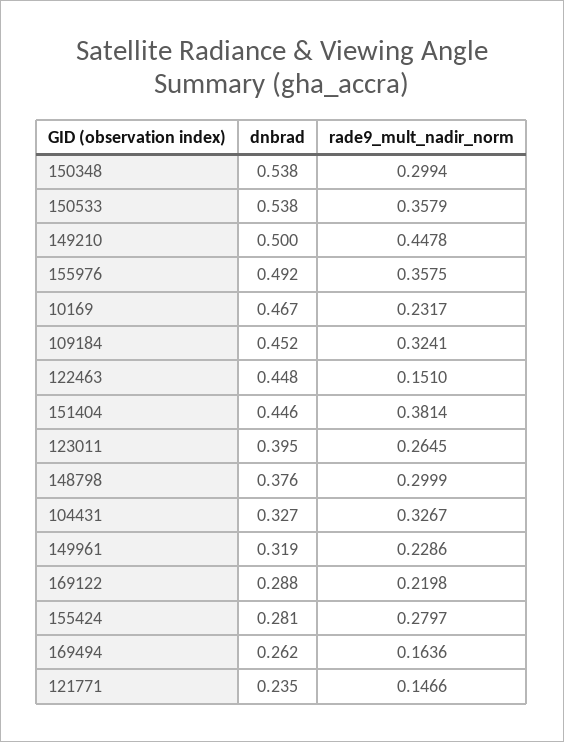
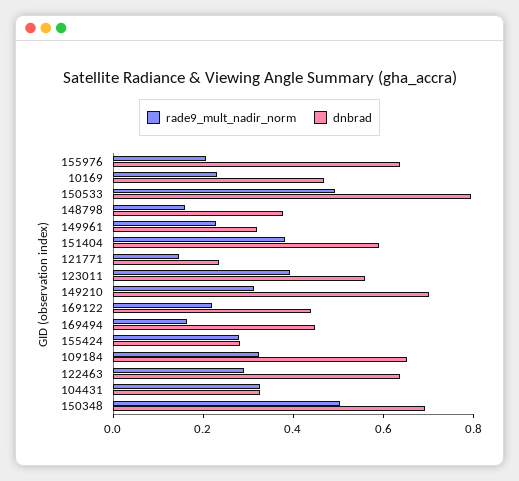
  {
    "dnbrad": {
-     "150348": 0.538,
+     "150348": 0.7,
-     "150533": 0.538,
+     "150533": 0.8,
-     "149210": 0.5,
+     "149210": 0.7,
-     "155976": 0.492,
+     "155976": 0.65,
      "10169": 0.467,
-     "109184": 0.452,
+     "109184": 0.65,
-     "122463": 0.448,
+     "122463": 0.65,
-     "151404": 0.446,
+     "151404": 0.6,
-     "123011": 0.395,
+     "123011": 0.55,
      "148798": 0.376,
      "104431": 0.327,
      "149961": 0.319,
-     "169122": 0.288,
+     "169122": 0.45,
      "155424": 0.281,
-     "169494": 0.262,
+     "169494": 0.45,
      "121771": 0.235
    },
    "rade9_mult_nadir_norm": {
-     "150348": 0.2994,
+     "150348": 0.5,
-     "150533": 0.3579,
+     "150533": 0.5,
-     "149210": 0.4478,
+     "149210": 0.3,
-     "155976": 0.3575,
+     "155976": 0.2,
      "10169": 0.2317,
      "109184": 0.3241,
-     "122463": 0.151,
+     "122463": 0.3,
      "151404": 0.3814,
-     "123011": 0.2645,
+     "123011": 0.4,
-     "148798": 0.2999,
+     "148798": 0.15,
      "104431": 0.3267,
      "149961": 0.2286,
      "169122": 0.2198,
      "155424": 0.2797,
      "169494": 0.1636,
      "121771": 0.1466
    }
  }

